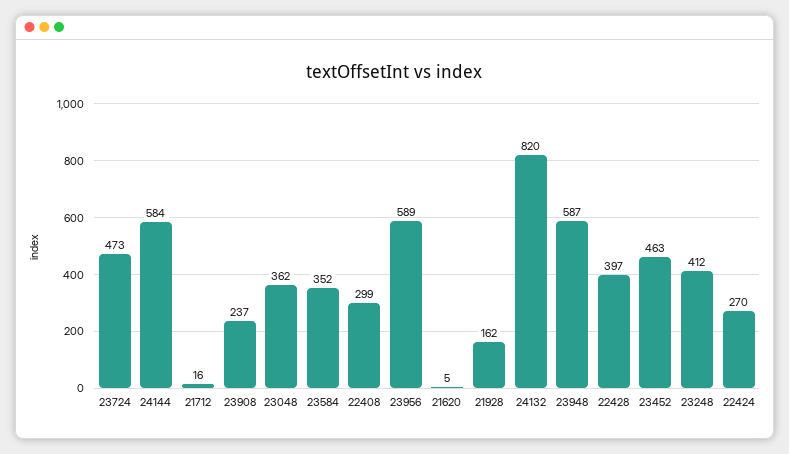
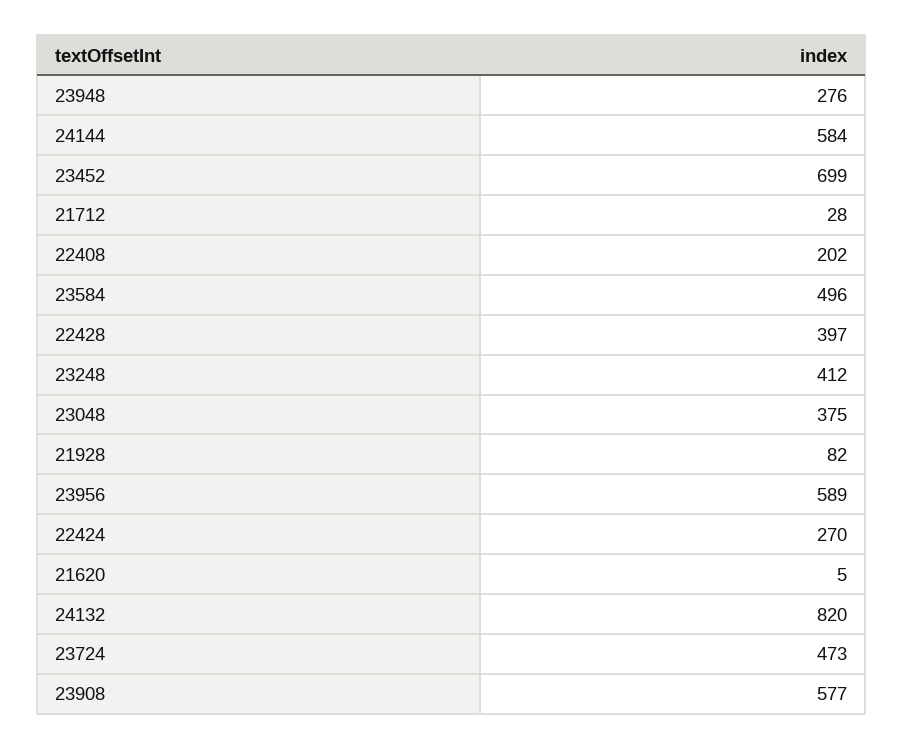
  {
    "23724": 473,
    "24144": 584,
-   "21712": 16,
+   "21712": 28,
-   "23908": 237,
+   "23908": 577,
-   "23048": 362,
+   "23048": 375,
-   "23584": 352,
+   "23584": 496,
-   "22408": 299,
+   "22408": 202,
    "23956": 589,
    "21620": 5,
-   "21928": 162,
+   "21928": 82,
    "24132": 820,
-   "23948": 587,
+   "23948": 276,
    "22428": 397,
-   "23452": 463,
+   "23452": 699,
    "23248": 412,
    "22424": 270
  }

